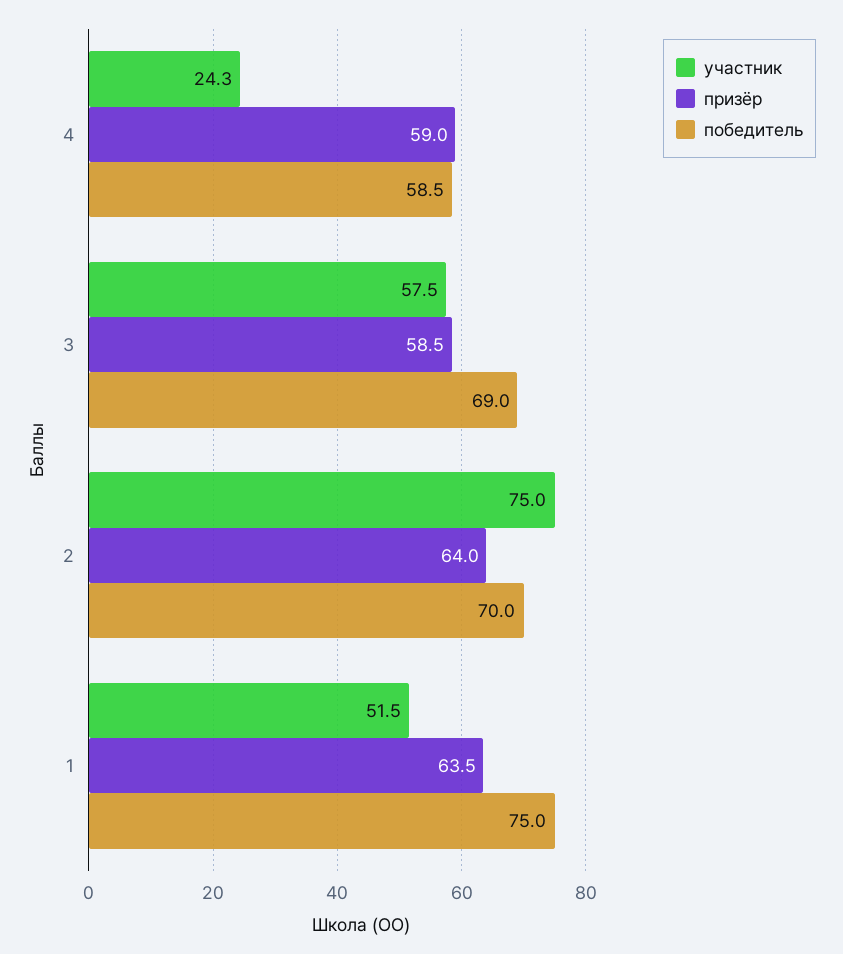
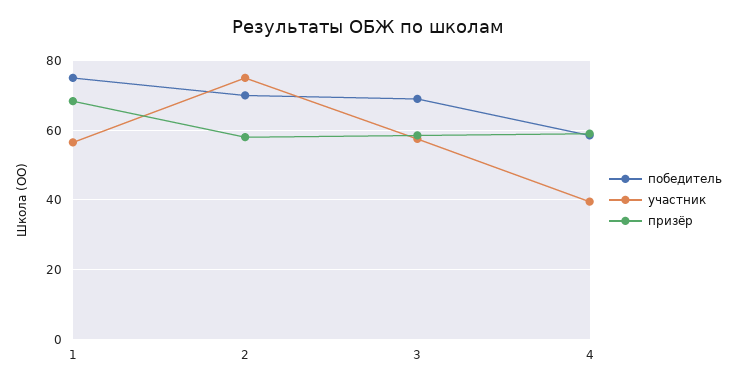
  {
    "участник": {
-     "4": 24.3,
+     "4": 40,
      "3": 57.5,
      "2": 75,
-     "1": 51.5
+     "1": 56
    },
    "призёр": {
      "4": 59,
      "3": 58.5,
-     "2": 64,
+     "2": 58,
-     "1": 63.5
+     "1": 68
    },
    "победитель": {
      "4": 58.5,
      "3": 69,
      "2": 70,
      "1": 75
    }
  }

